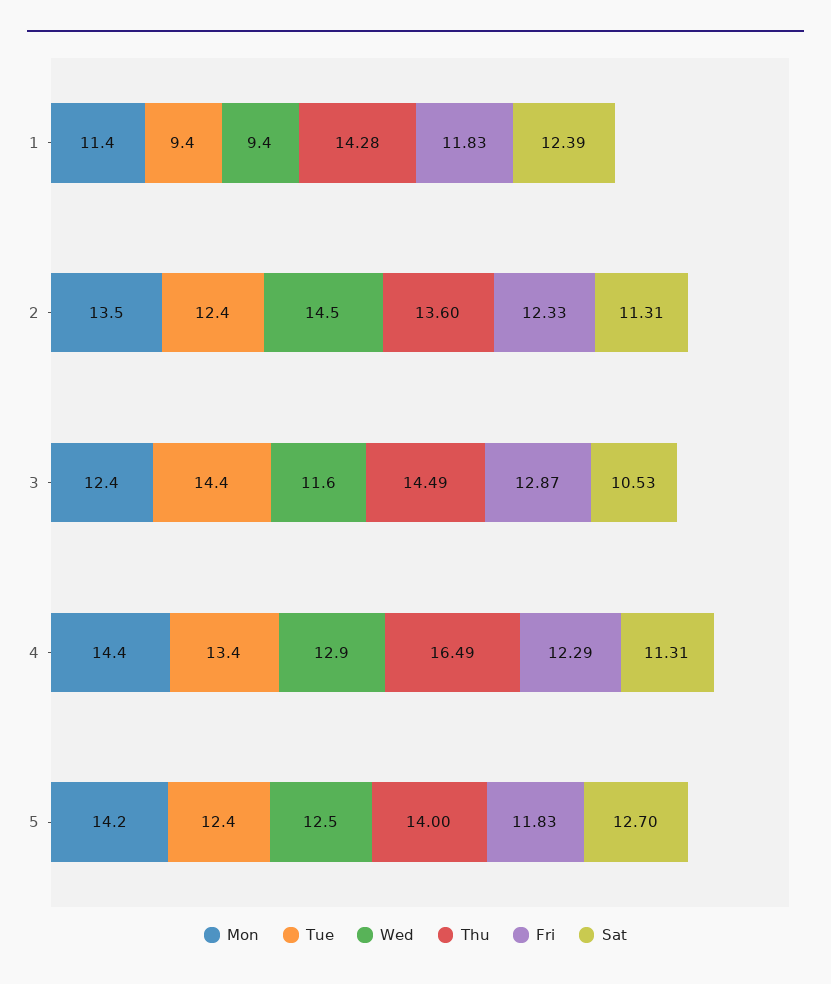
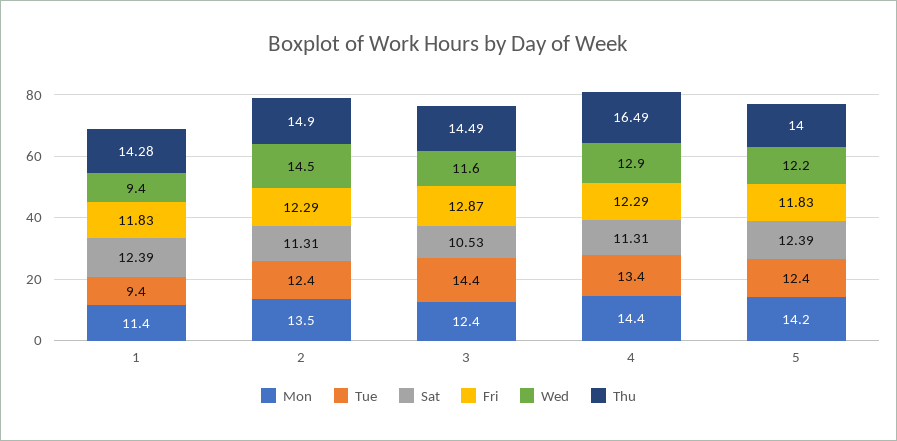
  {
    "Mon": {
      "1": 11.4,
      "2": 13.5,
      "3": 12.4,
      "4": 14.4,
      "5": 14.2
    },
    "Tue": {
      "1": 9.4,
      "2": 12.4,
      "3": 14.4,
      "4": 13.4,
      "5": 12.4
    },
    "Wed": {
      "1": 9.4,
      "2": 14.5,
      "3": 11.6,
      "4": 12.9,
-     "5": 12.5
+     "5": 12.2
    },
    "Thu": {
      "1": 14.28,
-     "2": 13.6,
+     "2": 14.9,
      "3": 14.49,
      "4": 16.49,
      "5": 14
    },
    "Fri": {
      "1": 11.83,
-     "2": 12.33,
+     "2": 12.29,
      "3": 12.87,
      "4": 12.29,
      "5": 11.83
    },
    "Sat": {
      "1": 12.39,
      "2": 11.31,
      "3": 10.53,
      "4": 11.31,
-     "5": 12.7
+     "5": 12.39
    }
  }

